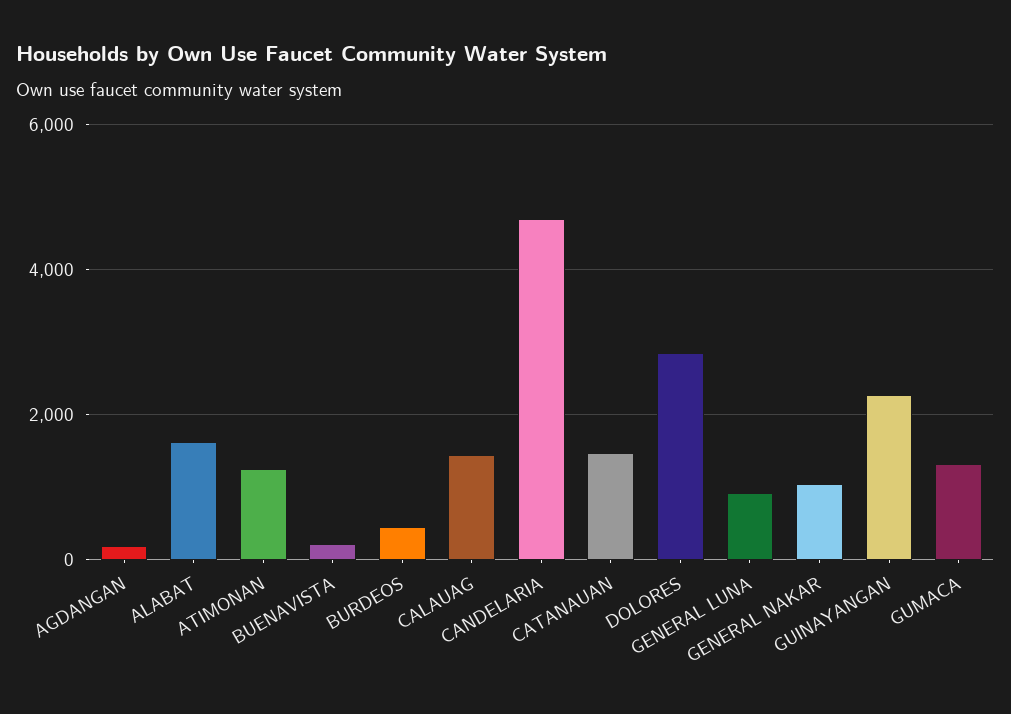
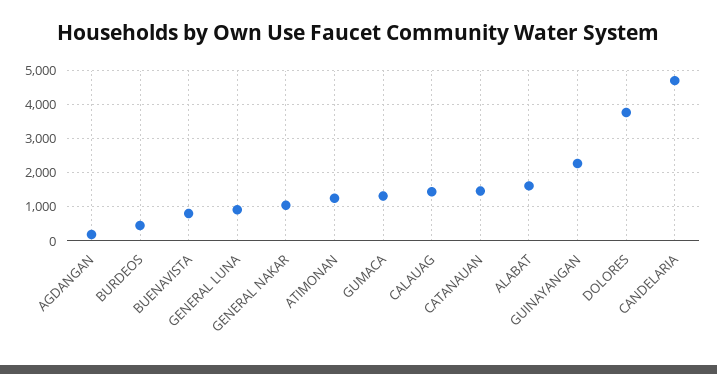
  {
    "AGDANGAN": 200,
    "ALABAT": 1600,
    "ATIMONAN": 1200,
-   "BUENAVISTA": 200,
+   "BUENAVISTA": 800,
    "BURDEOS": 400,
    "CALAUAG": 1400,
    "CANDELARIA": 4800,
    "CATANAUAN": 1400,
-   "DOLORES": 2800,
+   "DOLORES": 3800,
    "GENERAL LUNA": 1000,
    "GENERAL NAKAR": 1000,
    "GUINAYANGAN": 2200,
    "GUMACA": 1400
  }

